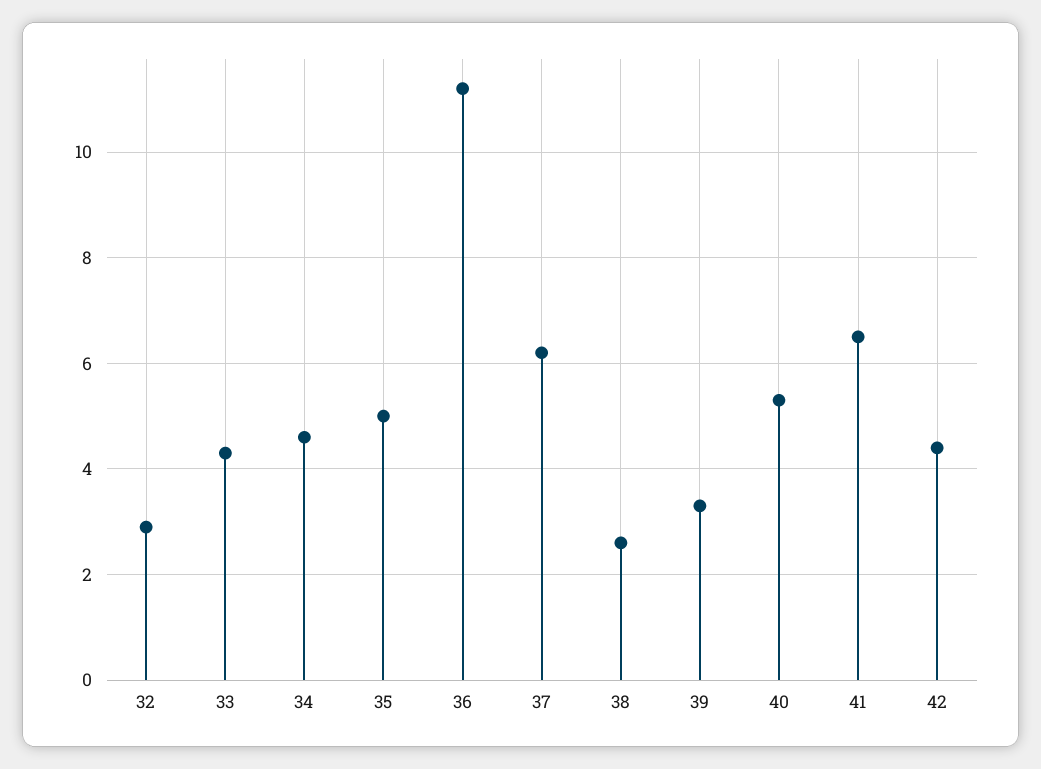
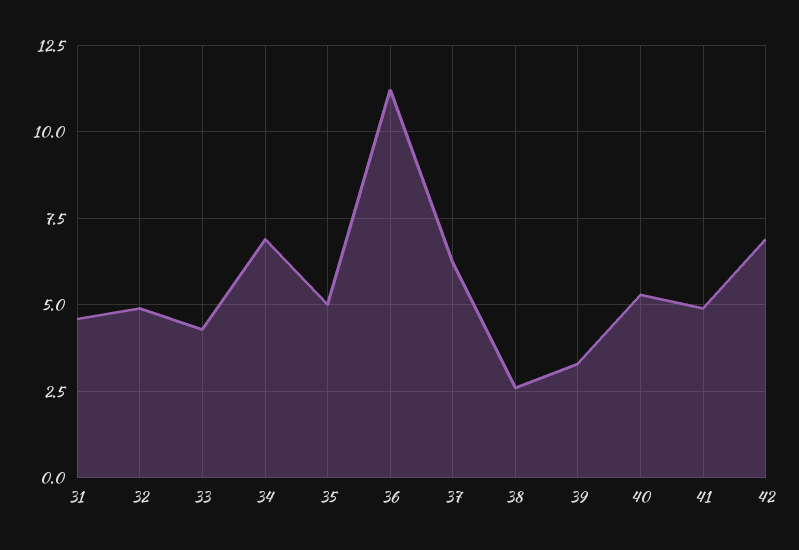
  {
-   "32": 3,
+   "32": 5,
    "33": 4.5,
-   "34": 4.5,
+   "34": 7,
    "35": 5,
    "36": 11,
    "37": 6,
    "38": 2.5,
    "39": 3.5,
    "40": 5.5,
-   "41": 6.5,
+   "41": 5,
-   "42": 4.5
+   "42": 7,
+   "31": 4.5
  }

